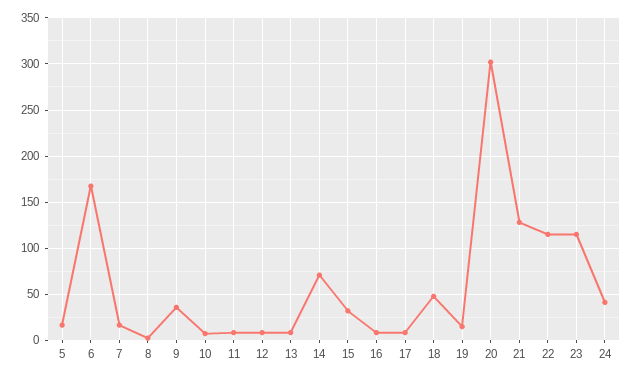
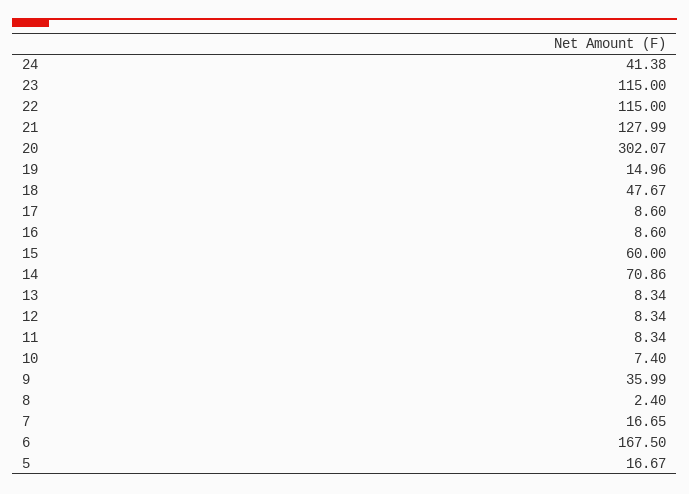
  {
    "5": 16.67,
    "6": 167.5,
    "7": 16.65,
    "8": 2.4,
    "9": 35.99,
    "10": 7.4,
    "11": 8.34,
    "12": 8.34,
    "13": 8.34,
    "14": 70.86,
-   "15": 30,
+   "15": 60,
    "16": 8.6,
    "17": 8.6,
    "18": 47.67,
    "19": 14.96,
    "20": 302.07,
    "21": 127.99,
    "22": 115,
    "23": 115,
    "24": 41.38
  }

